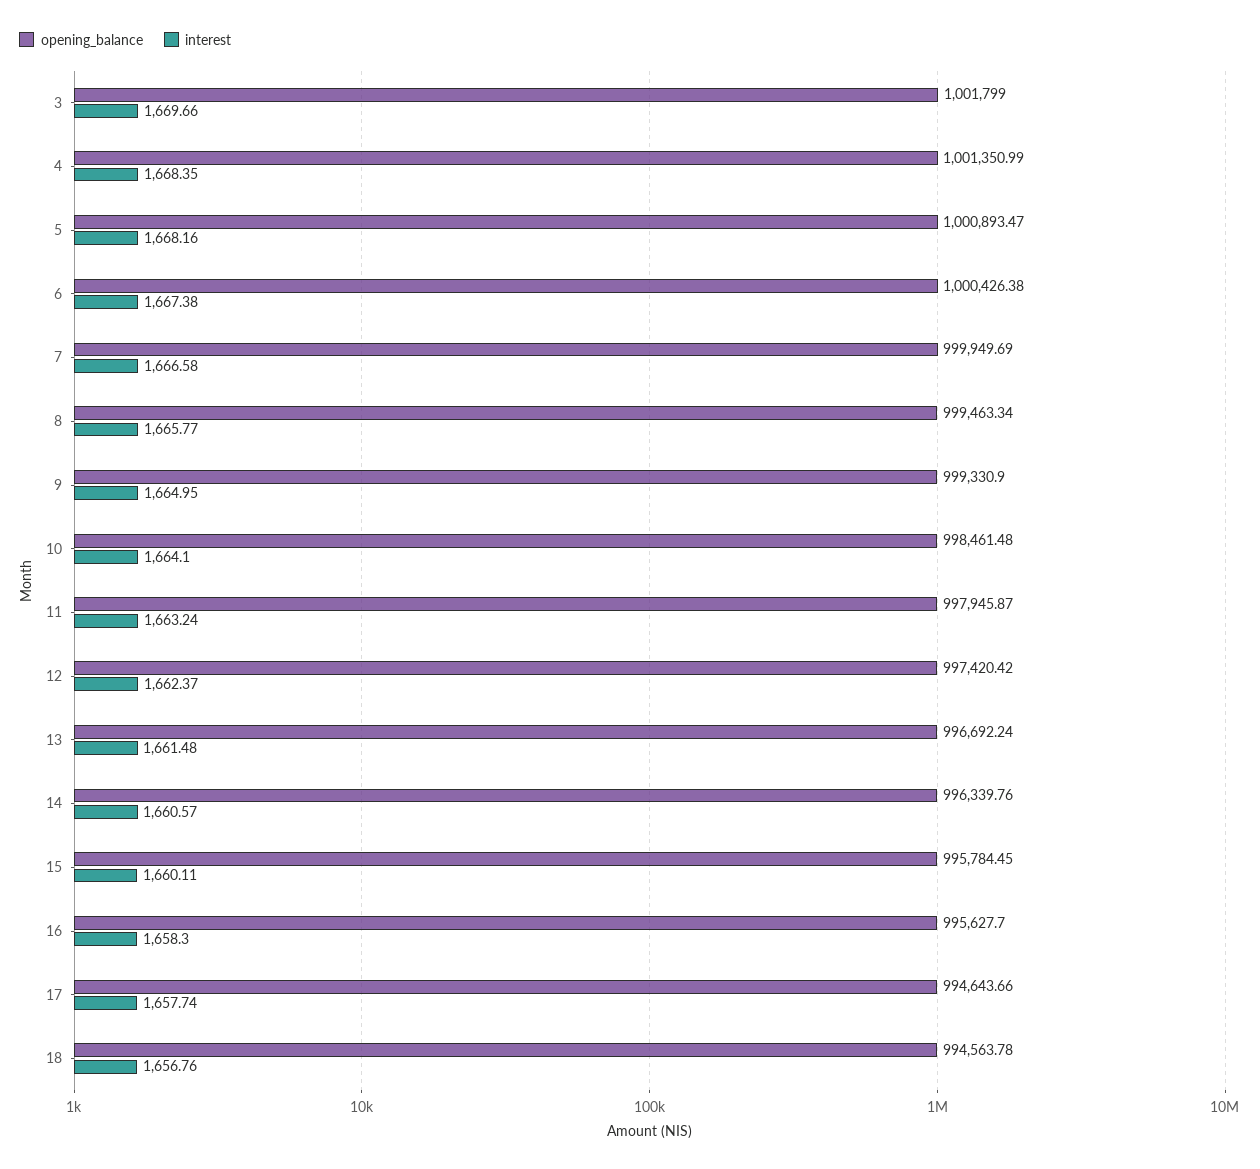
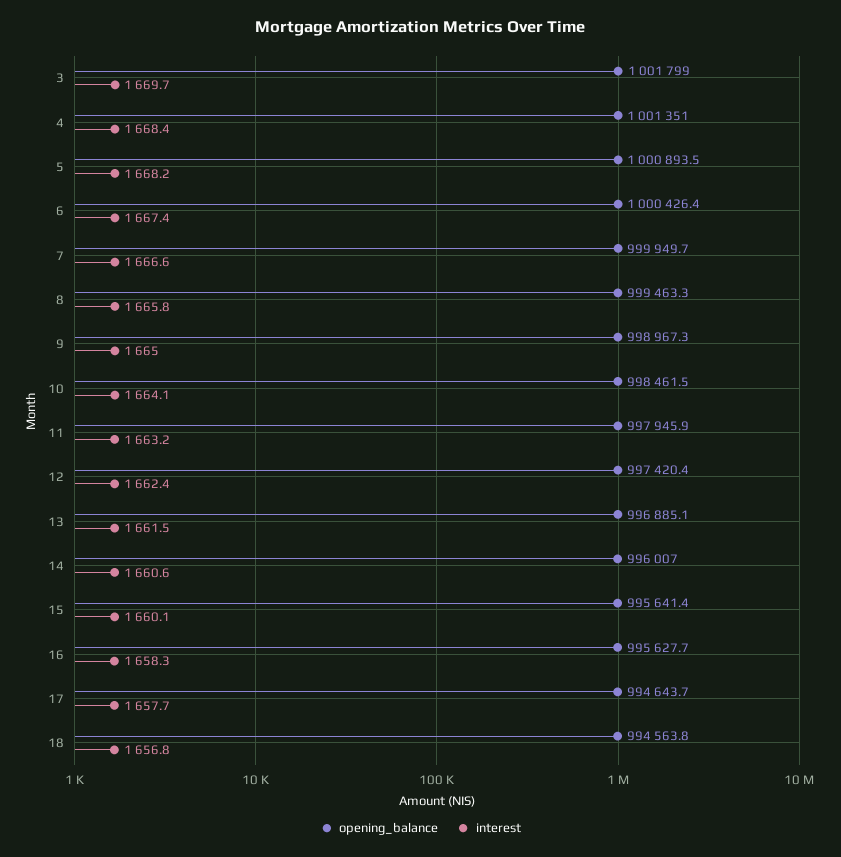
  {
    "opening_balance": {
      "3": 1001799,
      "4": 1001350.99,
      "5": 1000893.47,
      "6": 1000426.38,
      "7": 999949.69,
      "8": 999463.34,
-     "9": 999330.9,
+     "9": 998967.3,
      "10": 998461.48,
      "11": 997945.87,
      "12": 997420.42,
-     "13": 996692.24,
+     "13": 996885.1,
-     "14": 996339.76,
+     "14": 996007,
-     "15": 995784.45,
+     "15": 995641.4,
      "16": 995627.7,
      "17": 994643.66,
      "18": 994563.78
    },
    "interest": {
      "3": 1669.66,
      "4": 1668.35,
      "5": 1668.16,
      "6": 1667.38,
      "7": 1666.58,
      "8": 1665.77,
      "9": 1664.95,
      "10": 1664.1,
      "11": 1663.24,
      "12": 1662.37,
      "13": 1661.48,
      "14": 1660.57,
      "15": 1660.11,
      "16": 1658.3,
      "17": 1657.74,
      "18": 1656.76
    }
  }

